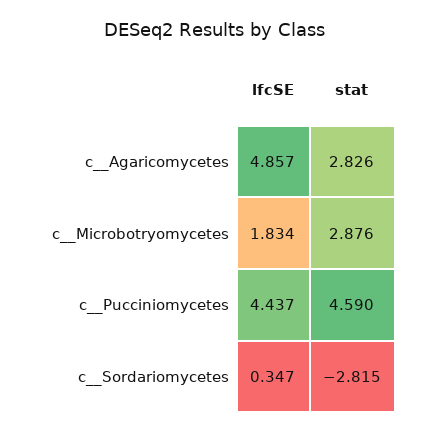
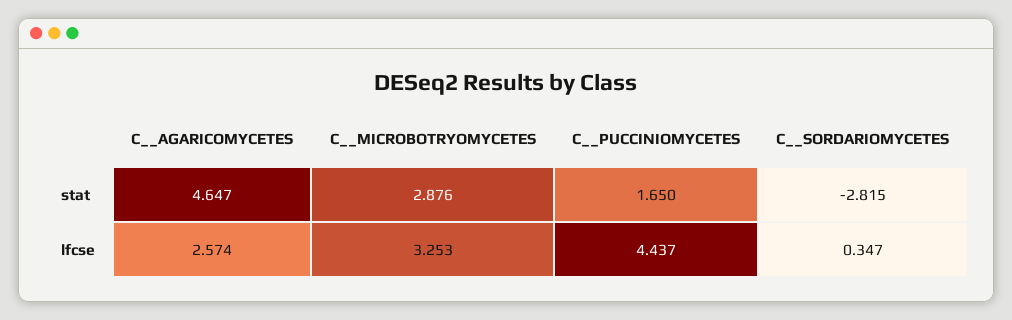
  {
    "lfcSE": {
-     "c__Agaricomycetes": 4.857,
+     "c__Agaricomycetes": 2.574,
-     "c__Microbotryomycetes": 1.834,
+     "c__Microbotryomycetes": 3.253,
      "c__Pucciniomycetes": 4.437,
      "c__Sordariomycetes": 0.347
    },
    "stat": {
-     "c__Agaricomycetes": 2.826,
+     "c__Agaricomycetes": 4.647,
      "c__Microbotryomycetes": 2.876,
-     "c__Pucciniomycetes": 4.59,
+     "c__Pucciniomycetes": 1.65,
      "c__Sordariomycetes": -2.815
    }
  }

